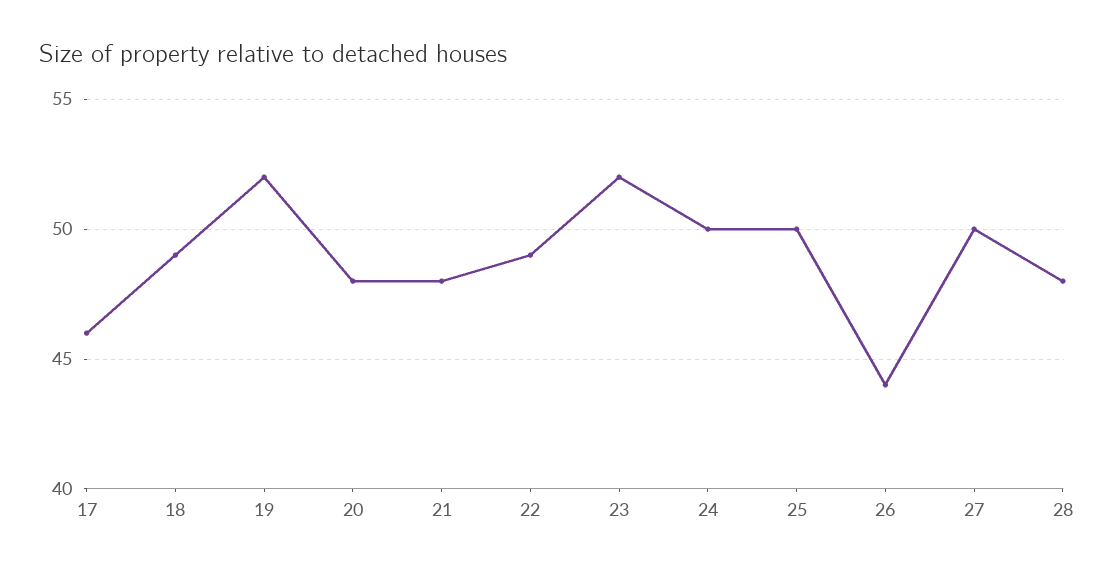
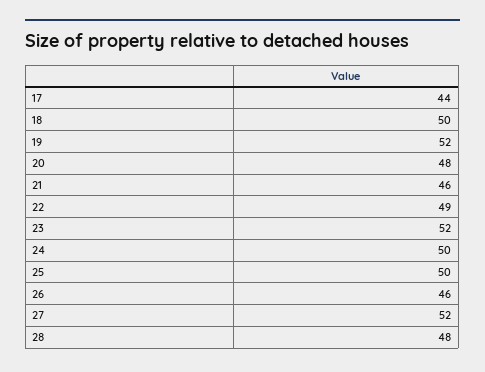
  {
-   "17": 46,
+   "17": 44,
-   "18": 49,
+   "18": 50,
    "19": 52,
    "20": 48,
-   "21": 48,
+   "21": 46,
    "22": 49,
    "23": 52,
    "24": 50,
    "25": 50,
-   "26": 44,
+   "26": 46,
-   "27": 50,
+   "27": 52,
    "28": 48
  }

